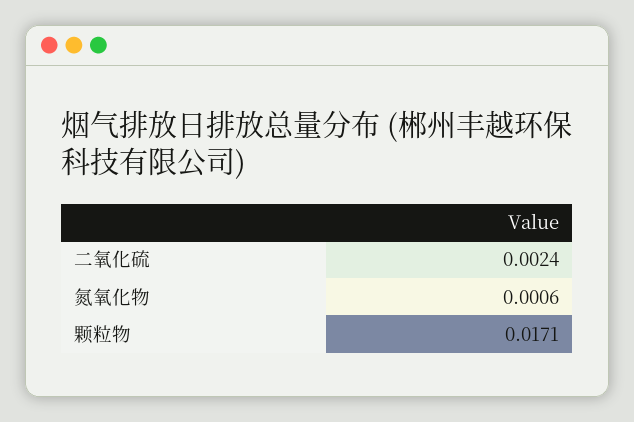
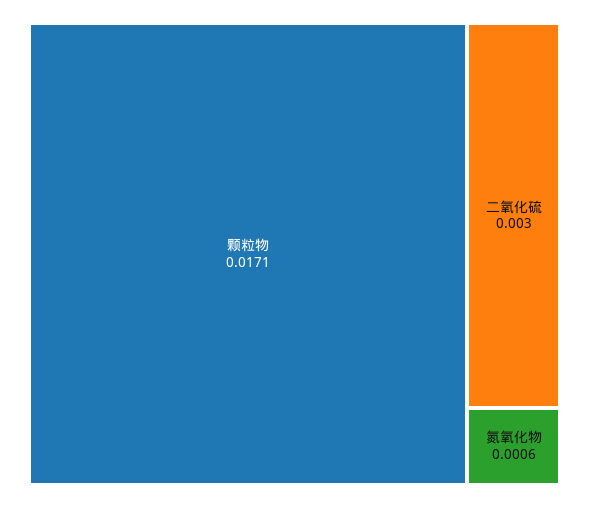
  {
-   "二氧化硫": 0.0024,
+   "二氧化硫": 0.003,
    "氮氧化物": 0.0006,
    "颗粒物": 0.0171
  }

